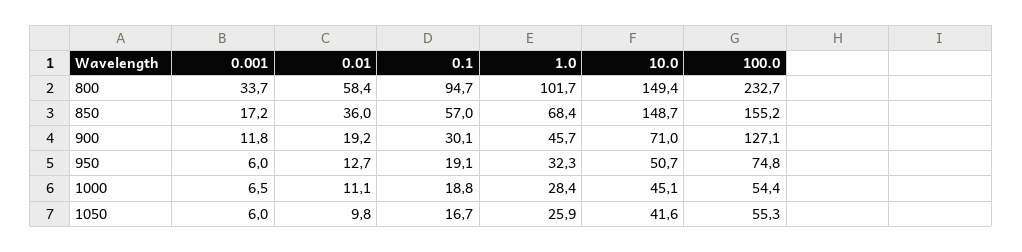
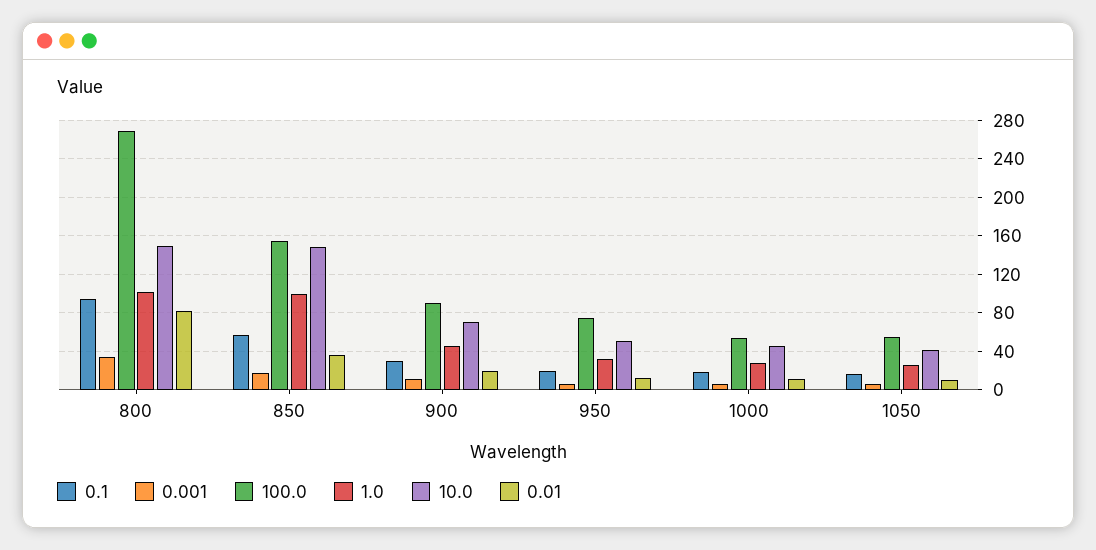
  {
    "0.001": {
      "800": 33.7,
      "850": 17.2,
      "900": 11.8,
      "950": 6,
      "1000": 6.5,
      "1050": 6
    },
    "0.01": {
-     "800": 58.4,
+     "800": 80,
      "850": 36,
      "900": 19.2,
      "950": 12.7,
      "1000": 11.1,
      "1050": 9.8
    },
    "0.1": {
      "800": 94.7,
      "850": 57,
      "900": 30.1,
      "950": 19.1,
      "1000": 18.8,
      "1050": 16.7
    },
    "1.0": {
      "800": 101.7,
-     "850": 68.4,
+     "850": 100,
      "900": 45.7,
      "950": 32.3,
      "1000": 28.4,
      "1050": 25.9
    },
    "10.0": {
      "800": 149.4,
      "850": 148.7,
      "900": 71,
      "950": 50.7,
      "1000": 45.1,
      "1050": 41.6
    },
    "100.0": {
-     "800": 232.7,
+     "800": 270,
      "850": 155.2,
-     "900": 127.1,
+     "900": 90,
      "950": 74.8,
      "1000": 54.4,
      "1050": 55.3
    }
  }

